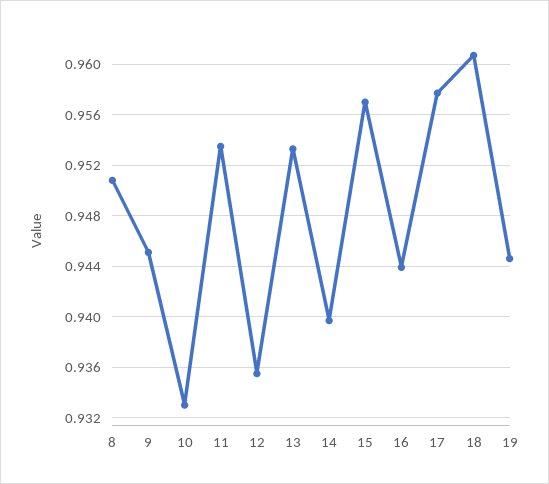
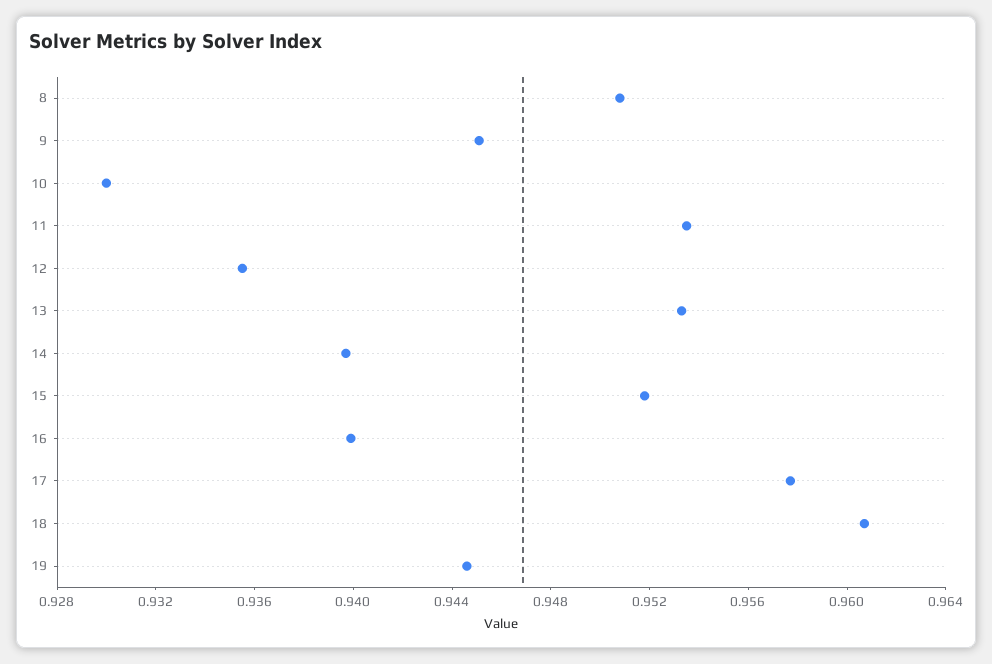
  {
    "8": 0.951,
    "9": 0.945,
-   "10": 0.933,
+   "10": 0.93,
    "11": 0.9535,
    "12": 0.9355,
    "13": 0.9535,
    "14": 0.9395,
-   "15": 0.957,
+   "15": 0.952,
-   "16": 0.944,
+   "16": 0.94,
    "17": 0.9575,
    "18": 0.9605,
    "19": 0.9445
  }

